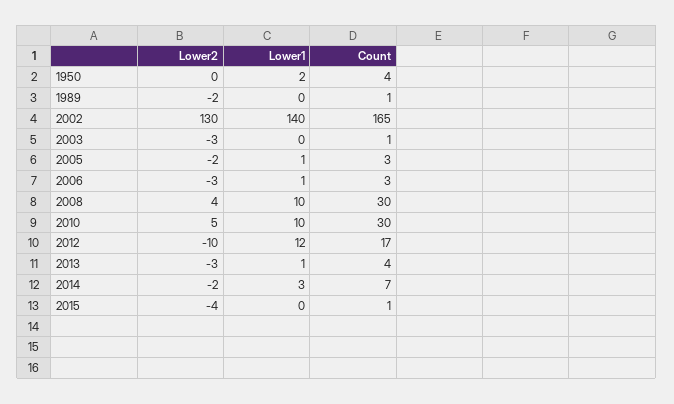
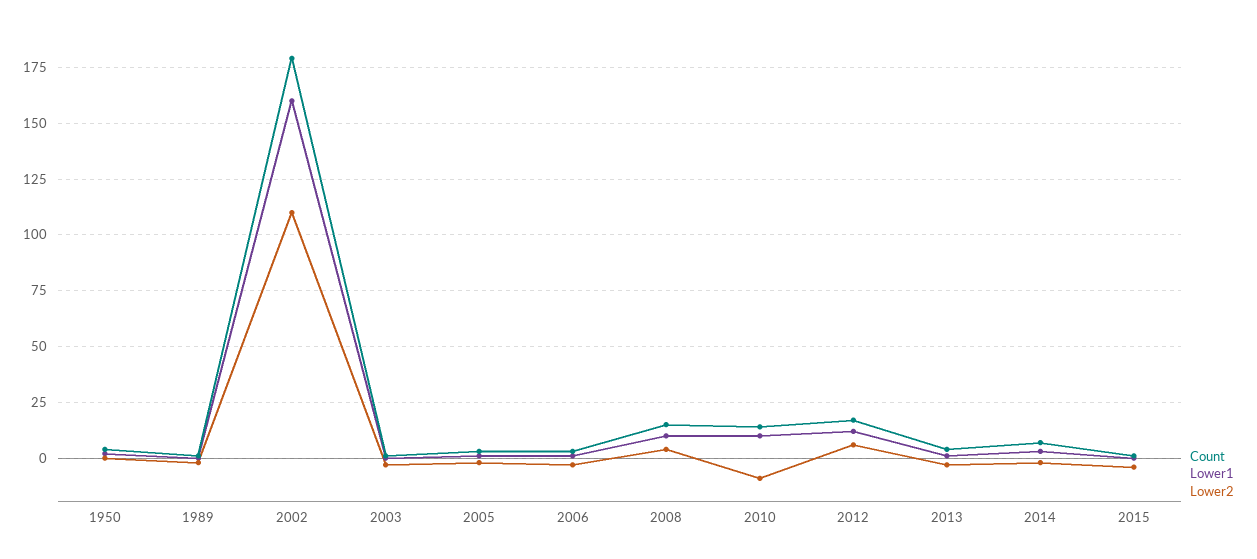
  {
    "Lower2": {
      "1950": 0,
      "1989": -2,
-     "2002": 130,
+     "2002": 110,
      "2003": -3,
      "2005": -2,
      "2006": -3,
      "2008": 4,
-     "2010": 5,
+     "2010": -10,
-     "2012": -10,
+     "2012": 5,
      "2013": -3,
      "2014": -2,
      "2015": -4
    },
    "Lower1": {
      "1950": 2,
      "1989": 0,
-     "2002": 140,
+     "2002": 160,
      "2003": 0,
      "2005": 1,
      "2006": 1,
      "2008": 10,
      "2010": 10,
      "2012": 12,
      "2013": 1,
      "2014": 3,
      "2015": 0
    },
    "Count": {
      "1950": 4,
      "1989": 1,
-     "2002": 165,
+     "2002": 180,
      "2003": 1,
      "2005": 3,
      "2006": 3,
-     "2008": 30,
+     "2008": 15,
-     "2010": 30,
+     "2010": 15,
      "2012": 17,
      "2013": 4,
      "2014": 7,
      "2015": 1
    }
  }

